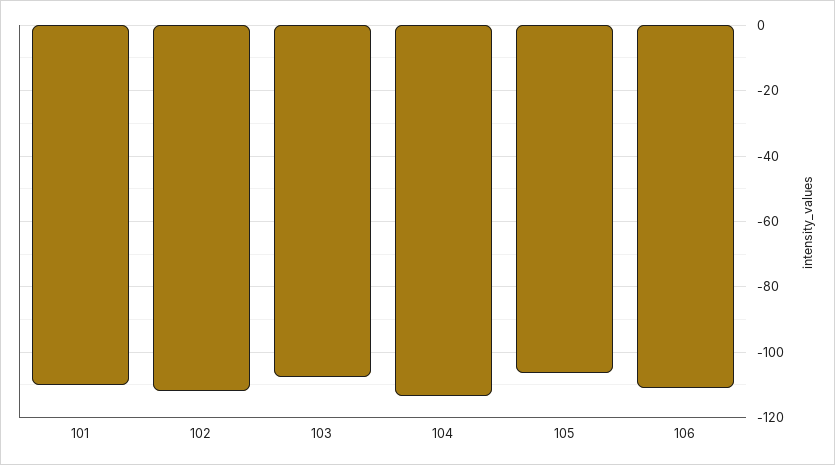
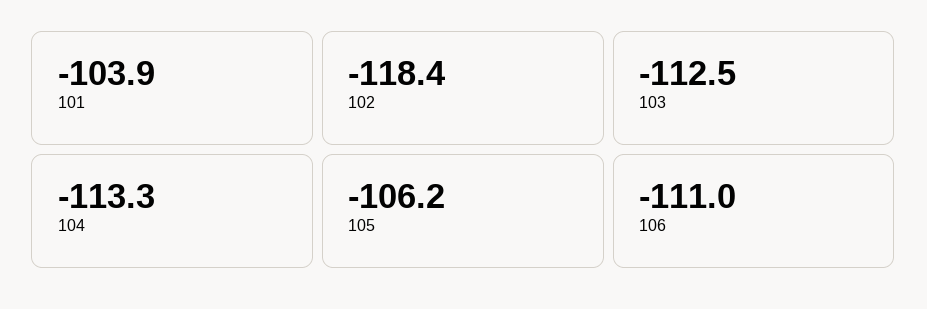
  {
-   "101": -110,
+   "101": -103.9,
-   "102": -112,
+   "102": -118.4,
-   "103": -108,
+   "103": -112.5,
    "104": -113.3,
    "105": -106.2,
    "106": -111
  }

